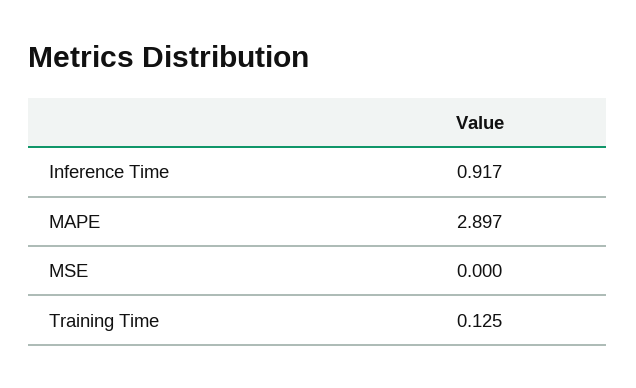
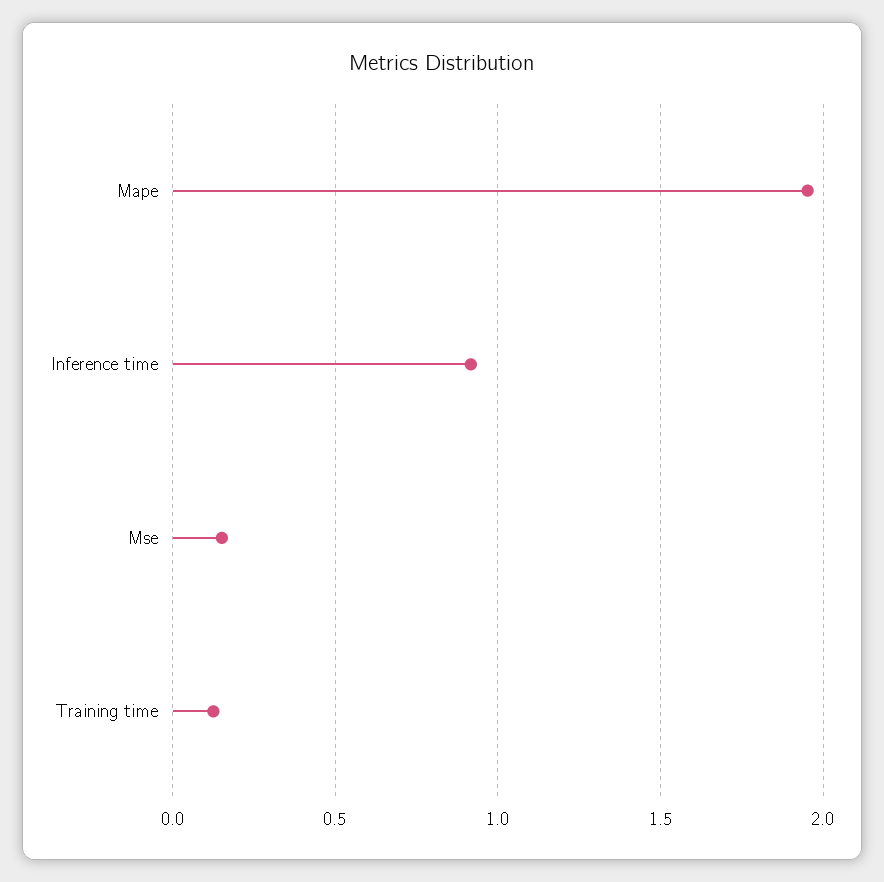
  {
    "Inference Time": 0.917,
-   "MAPE": 2.897,
+   "MAPE": 1.95,
-   "MSE": 0,
+   "MSE": 0.15,
    "Training Time": 0.125
  }

